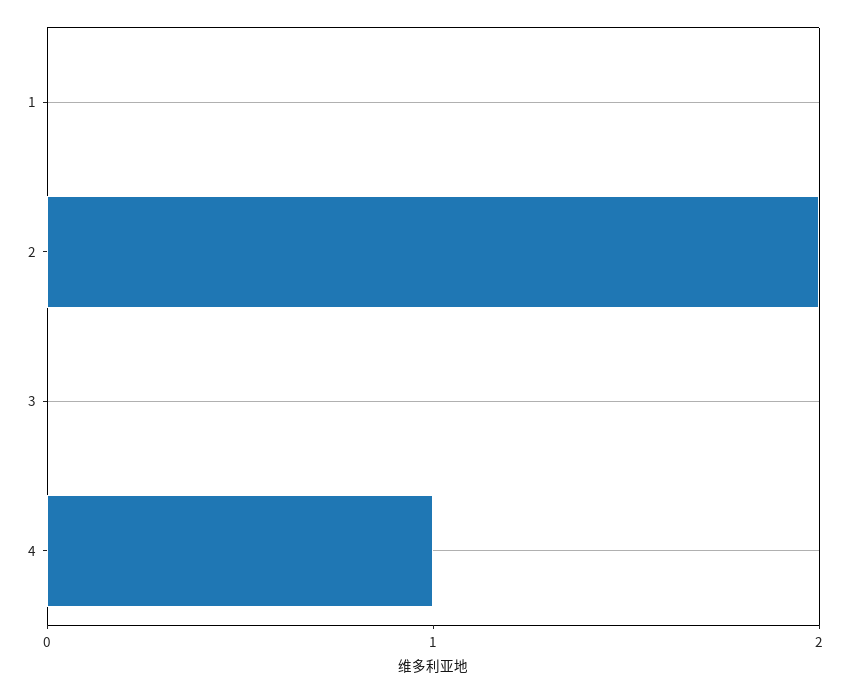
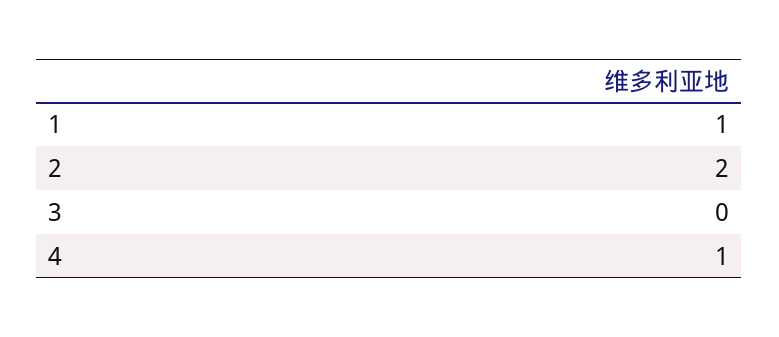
  {
-   "1": 0,
+   "1": 1,
    "2": 2,
    "3": 0,
    "4": 1
  }

